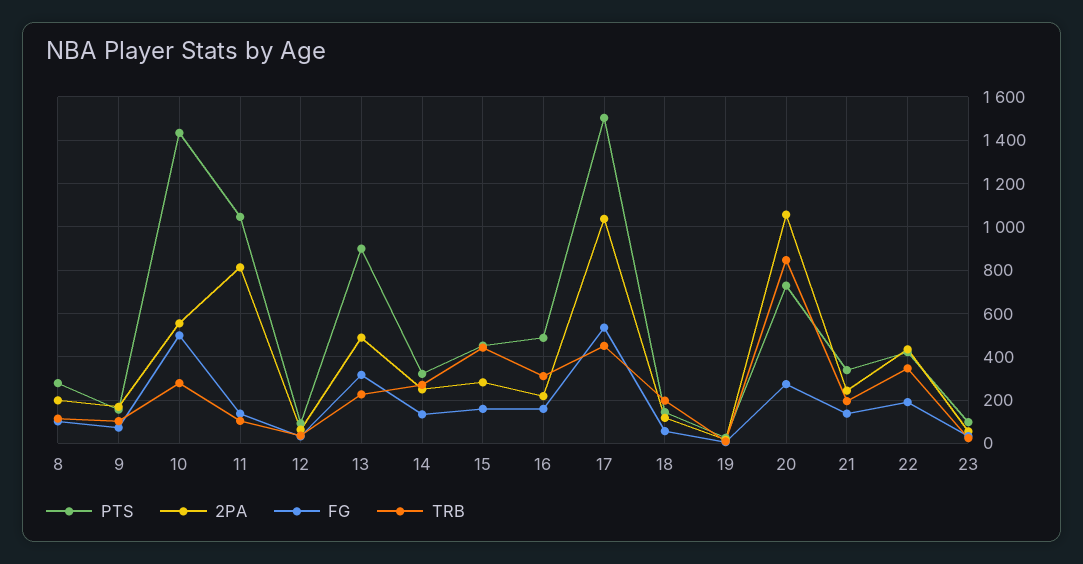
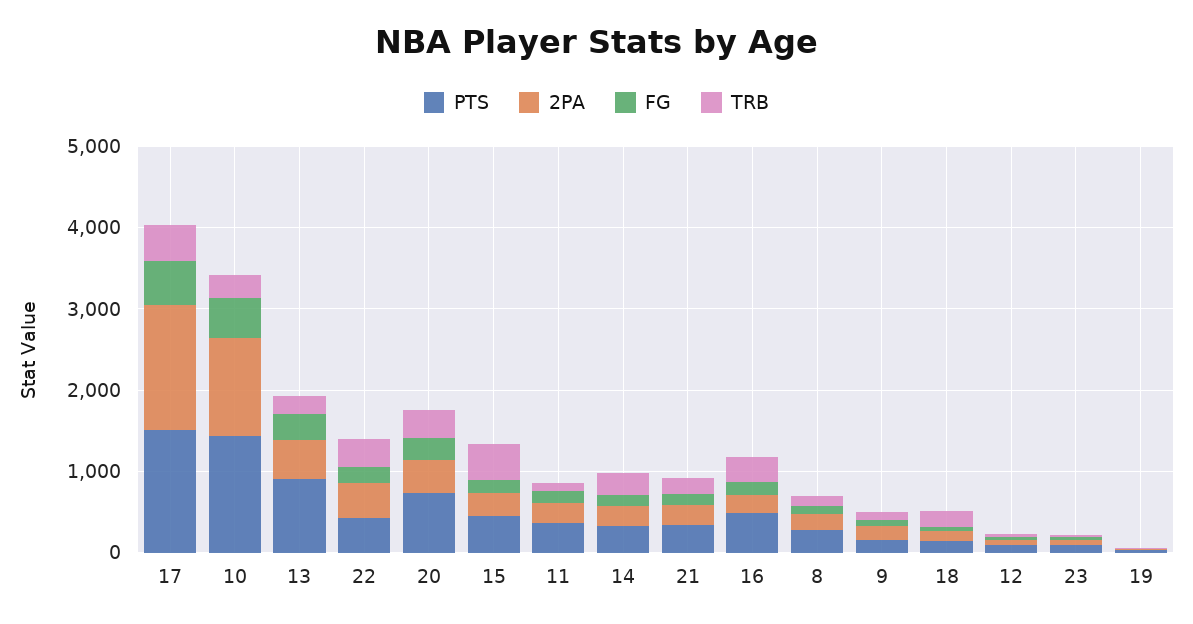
  {
    "PTS": {
      "8": 300,
      "9": 150,
      "10": 1450,
-     "11": 1050,
+     "11": 400,
      "12": 100,
      "13": 900,
      "14": 300,
      "15": 450,
      "16": 500,
      "17": 1500,
      "18": 150,
      "19": 50,
      "20": 750,
      "21": 350,
      "22": 400,
      "23": 100
    },
    "2PA": {
      "8": 200,
      "9": 150,
-     "10": 550,
+     "10": 1200,
-     "11": 800,
+     "11": 200,
      "12": 50,
      "13": 500,
      "14": 250,
      "15": 300,
      "16": 200,
-     "17": 1050,
+     "17": 1600,
      "18": 100,
      "19": 0,
-     "20": 1050,
+     "20": 400,
      "21": 250,
      "22": 450,
      "23": 50
    },
    "FG": {
      "8": 100,
      "9": 50,
      "10": 500,
      "11": 150,
      "12": 50,
      "13": 300,
      "14": 150,
      "15": 150,
      "16": 150,
      "17": 550,
      "18": 50,
      "19": 0,
      "20": 250,
      "21": 150,
      "22": 200,
      "23": 50
    },
    "TRB": {
      "8": 100,
      "9": 100,
      "10": 300,
      "11": 100,
      "12": 50,
      "13": 250,
      "14": 250,
      "15": 450,
      "16": 300,
      "17": 450,
      "18": 200,
      "19": 0,
-     "20": 850,
+     "20": 400,
      "21": 200,
      "22": 350,
      "23": 0
    }
  }

